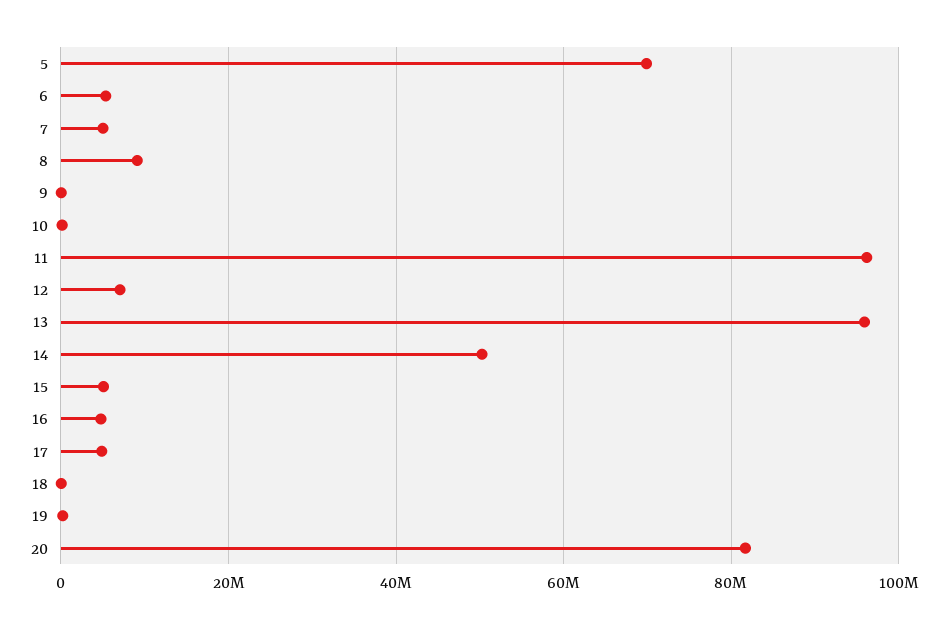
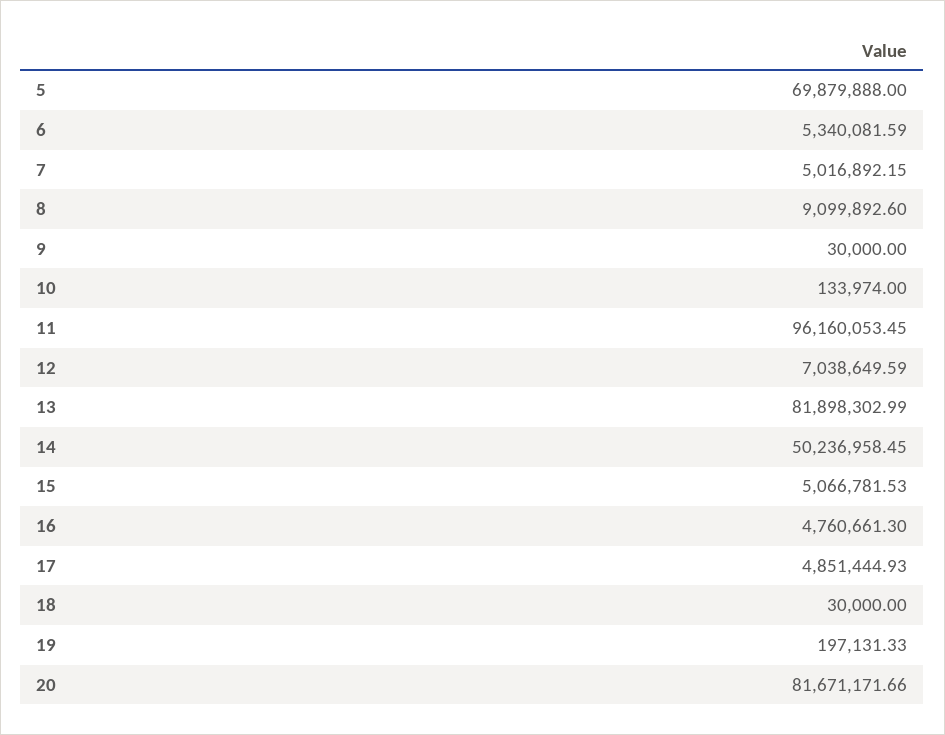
  {
    "5": 69879888,
    "6": 5340081.59,
    "7": 5016892.15,
    "8": 9099892.6,
    "9": 30000,
    "10": 133974,
    "11": 96160053.45,
    "12": 7038649.59,
-   "13": 96000000,
+   "13": 81898302.99,
    "14": 50236958.45,
    "15": 5066781.53,
    "16": 4760661.3,
    "17": 4851444.93,
    "18": 30000,
    "19": 197131.33,
    "20": 81671171.66
  }

